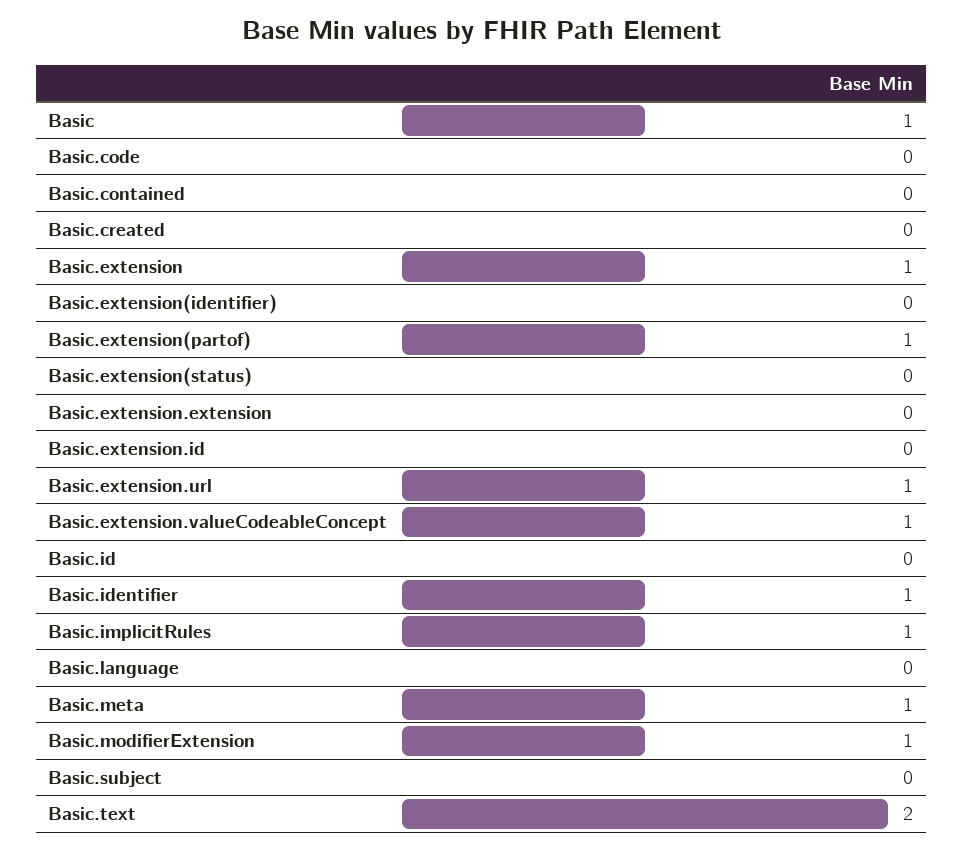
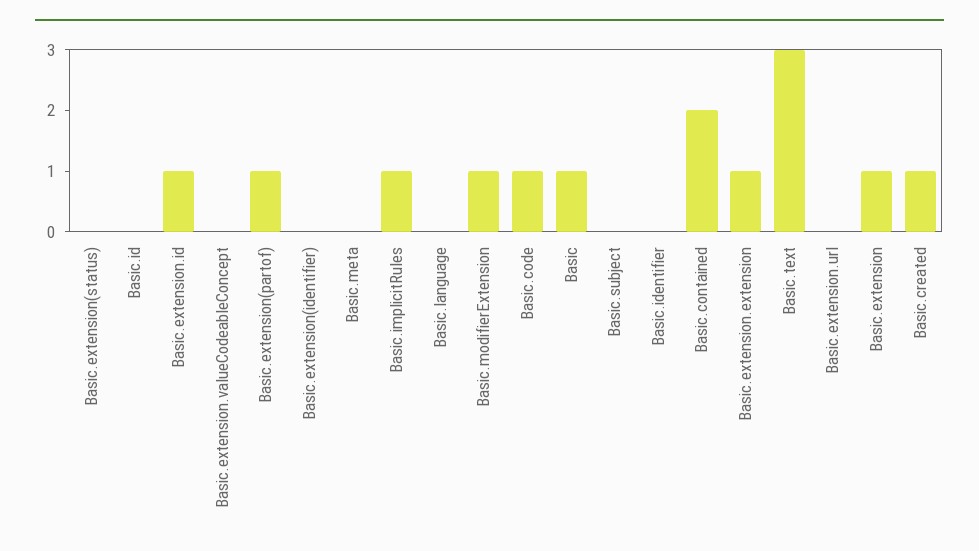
  {
    "Basic": 1,
-   "Basic.code": 0,
+   "Basic.code": 1,
-   "Basic.contained": 0,
+   "Basic.contained": 2,
-   "Basic.created": 0,
+   "Basic.created": 1,
    "Basic.extension": 1,
    "Basic.extension(identifier)": 0,
    "Basic.extension(partof)": 1,
    "Basic.extension(status)": 0,
-   "Basic.extension.extension": 0,
+   "Basic.extension.extension": 1,
-   "Basic.extension.id": 0,
+   "Basic.extension.id": 1,
-   "Basic.extension.url": 1,
+   "Basic.extension.url": 0,
-   "Basic.extension.valueCodeableConcept": 1,
+   "Basic.extension.valueCodeableConcept": 0,
    "Basic.id": 0,
-   "Basic.identifier": 1,
+   "Basic.identifier": 0,
    "Basic.implicitRules": 1,
    "Basic.language": 0,
-   "Basic.meta": 1,
+   "Basic.meta": 0,
    "Basic.modifierExtension": 1,
    "Basic.subject": 0,
-   "Basic.text": 2
+   "Basic.text": 3
  }

